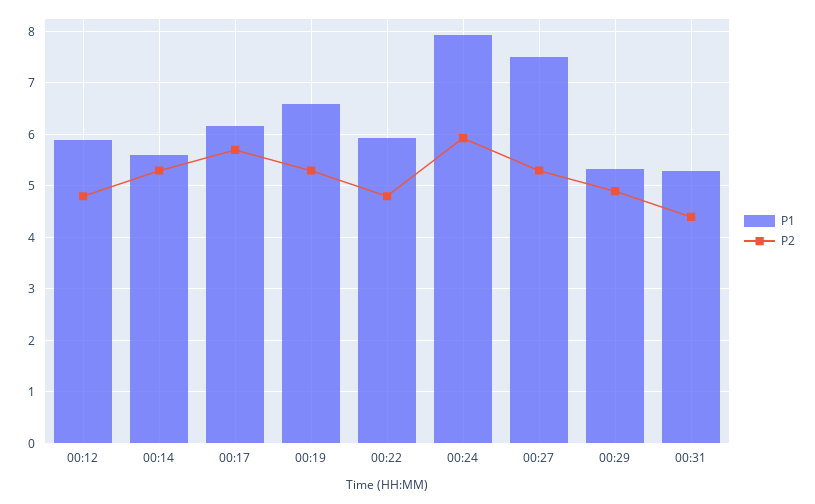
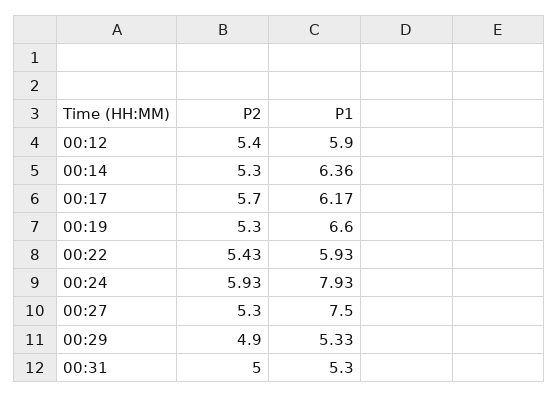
  {
    "P1": {
      "00:12": 5.9,
-     "00:14": 5.6,
+     "00:14": 6.36,
      "00:17": 6.17,
      "00:19": 6.6,
      "00:22": 5.93,
      "00:24": 7.93,
      "00:27": 7.5,
      "00:29": 5.33,
      "00:31": 5.3
    },
    "P2": {
-     "00:12": 4.8,
+     "00:12": 5.4,
      "00:14": 5.3,
      "00:17": 5.7,
      "00:19": 5.3,
-     "00:22": 4.8,
+     "00:22": 5.43,
      "00:24": 5.93,
      "00:27": 5.3,
      "00:29": 4.9,
-     "00:31": 4.4
+     "00:31": 5
    }
  }

